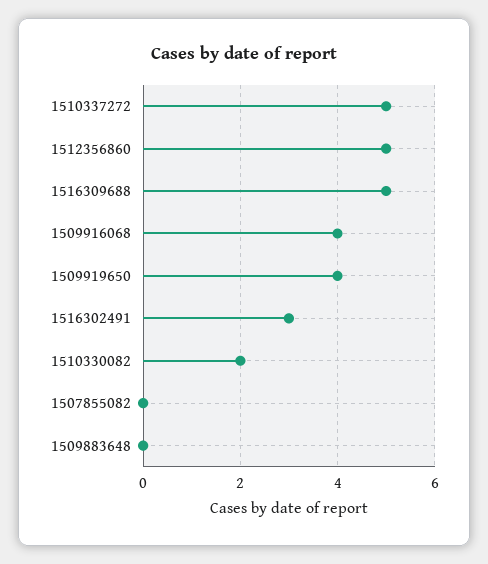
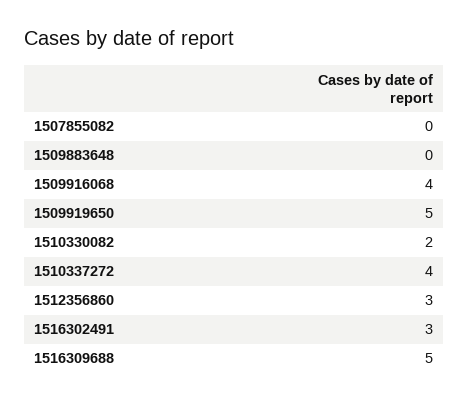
  {
-   "1510337272": 5,
+   "1510337272": 4,
-   "1512356860": 5,
+   "1512356860": 3,
    "1516309688": 5,
    "1509916068": 4,
-   "1509919650": 4,
+   "1509919650": 5,
    "1516302491": 3,
    "1510330082": 2,
    "1507855082": 0,
    "1509883648": 0
  }

